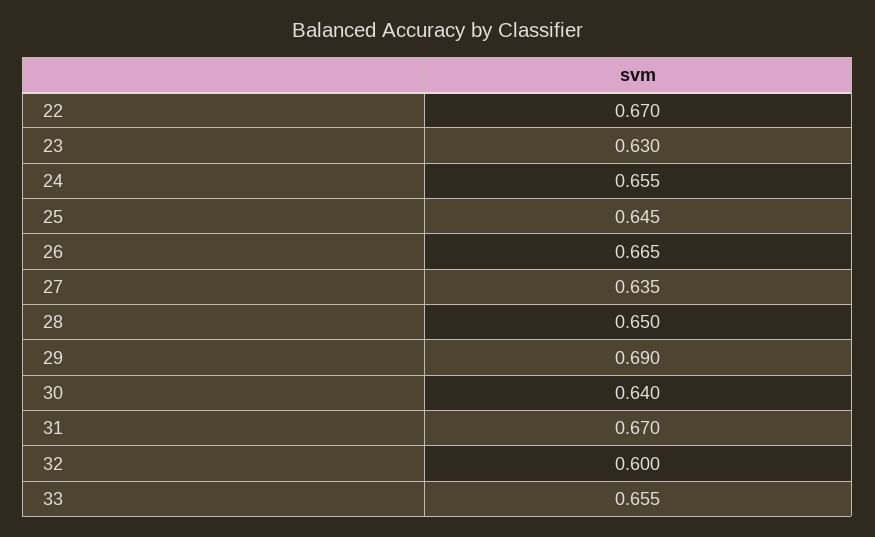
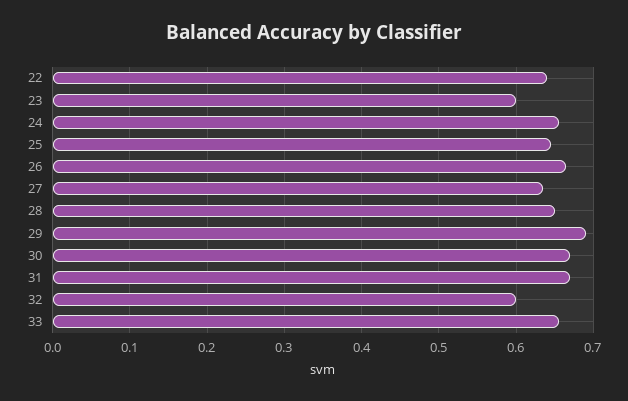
  {
-   "22": 0.67,
+   "22": 0.64,
-   "23": 0.63,
+   "23": 0.6,
    "24": 0.655,
    "25": 0.645,
    "26": 0.665,
    "27": 0.635,
    "28": 0.65,
    "29": 0.69,
-   "30": 0.64,
+   "30": 0.67,
    "31": 0.67,
    "32": 0.6,
    "33": 0.655
  }

